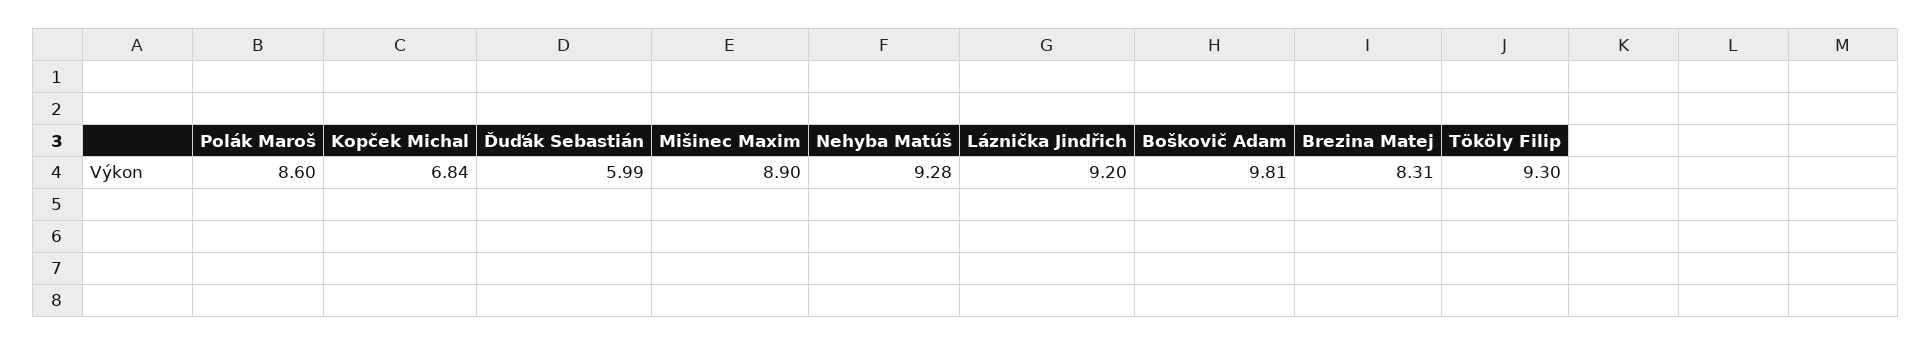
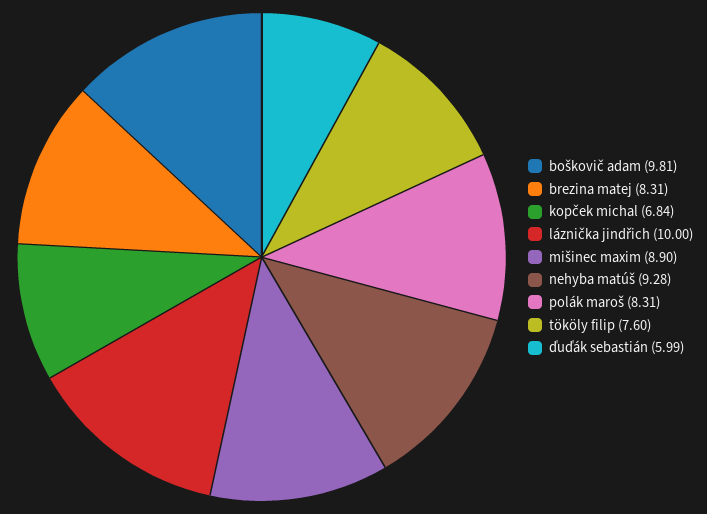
  {
-   "Polák Maroš": 8.6,
+   "Polák Maroš": 8.31,
    "Kopček Michal": 6.84,
    "Ďuďák Sebastián": 5.99,
    "Mišinec Maxim": 8.9,
    "Nehyba Matúš": 9.28,
-   "Láznička Jindřich": 9.2,
+   "Láznička Jindřich": 10,
    "Boškovič Adam": 9.81,
    "Brezina Matej": 8.31,
-   "Tököly Filip": 9.3
+   "Tököly Filip": 7.6
  }

